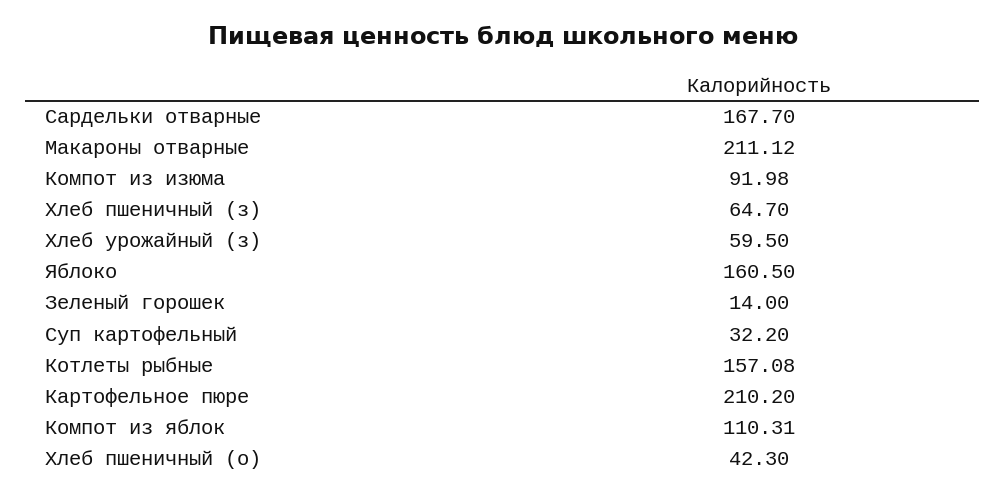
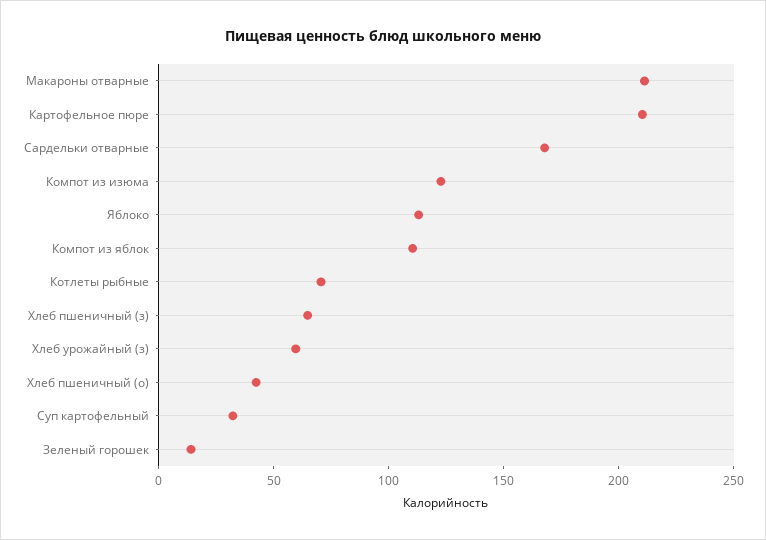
  {
    "Сардельки отварные": 167.7,
    "Макароны отварные": 211.12,
-   "Компот из изюма": 91.98,
+   "Компот из изюма": 120,
    "Хлеб пшеничный (з)": 64.7,
    "Хлеб урожайный (з)": 59.5,
-   "Яблоко": 160.5,
+   "Яблоко": 110,
    "Зеленый горошек": 14,
    "Суп картофельный": 32.2,
-   "Котлеты рыбные": 157.08,
+   "Котлеты рыбные": 70,
    "Картофельное пюре": 210.2,
    "Компот из яблок": 110.31,
    "Хлеб пшеничный (о)": 42.3
  }

